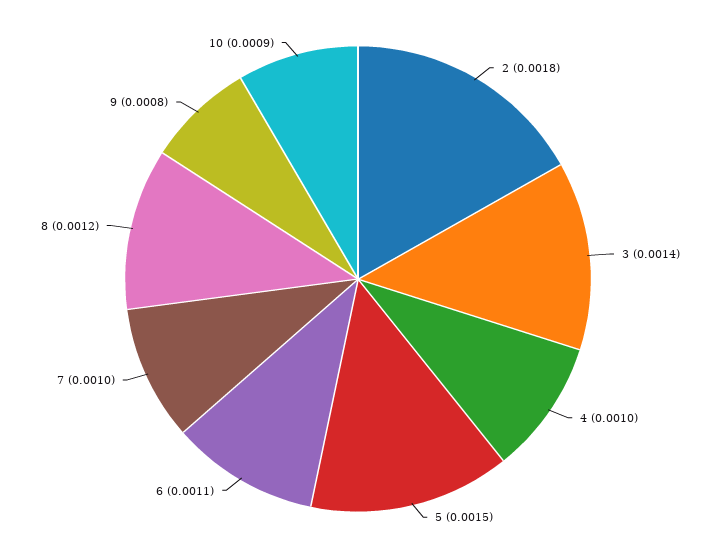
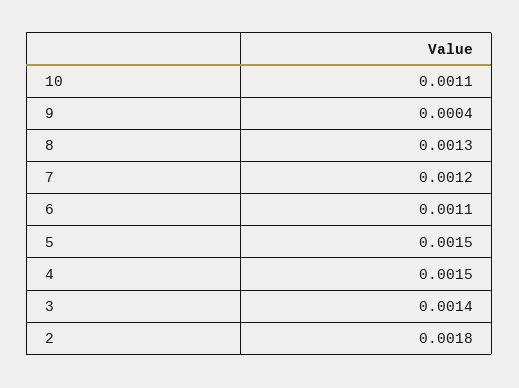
  {
    "2": 0.0018,
    "3": 0.0014,
-   "4": 0.001,
+   "4": 0.0015,
    "5": 0.0015,
    "6": 0.0011,
-   "7": 0.001,
+   "7": 0.0012,
-   "8": 0.0012,
+   "8": 0.0013,
-   "9": 0.0008,
+   "9": 0.0004,
-   "10": 0.0009
+   "10": 0.0011
  }

